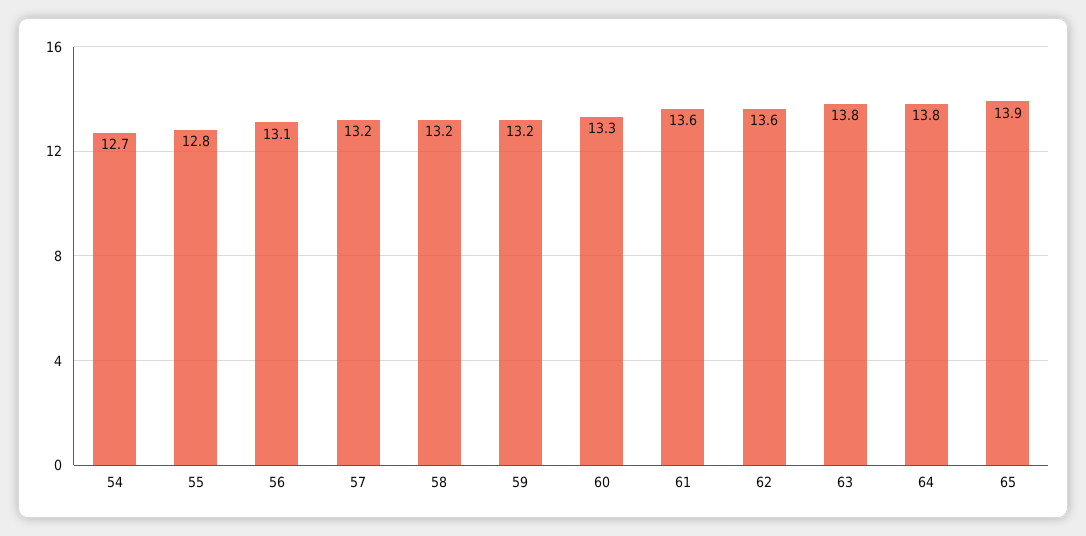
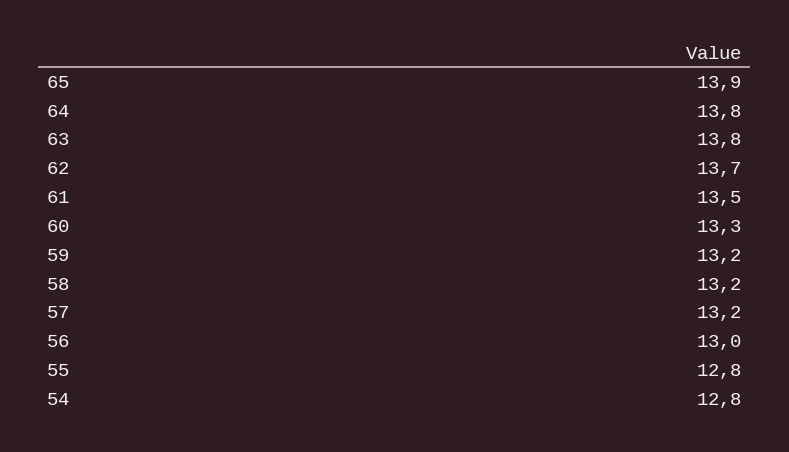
  {
-   "54": 12.7,
+   "54": 12.8,
    "55": 12.8,
-   "56": 13.1,
+   "56": 13,
    "57": 13.2,
    "58": 13.2,
    "59": 13.2,
    "60": 13.3,
-   "61": 13.6,
+   "61": 13.5,
-   "62": 13.6,
+   "62": 13.7,
    "63": 13.8,
    "64": 13.8,
    "65": 13.9
  }

